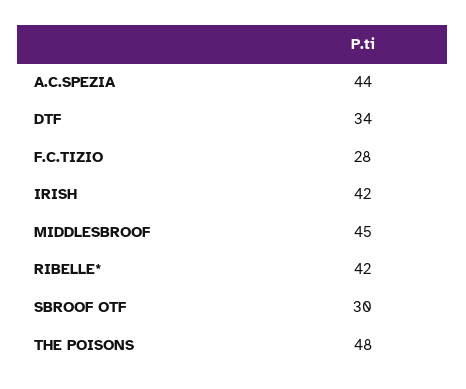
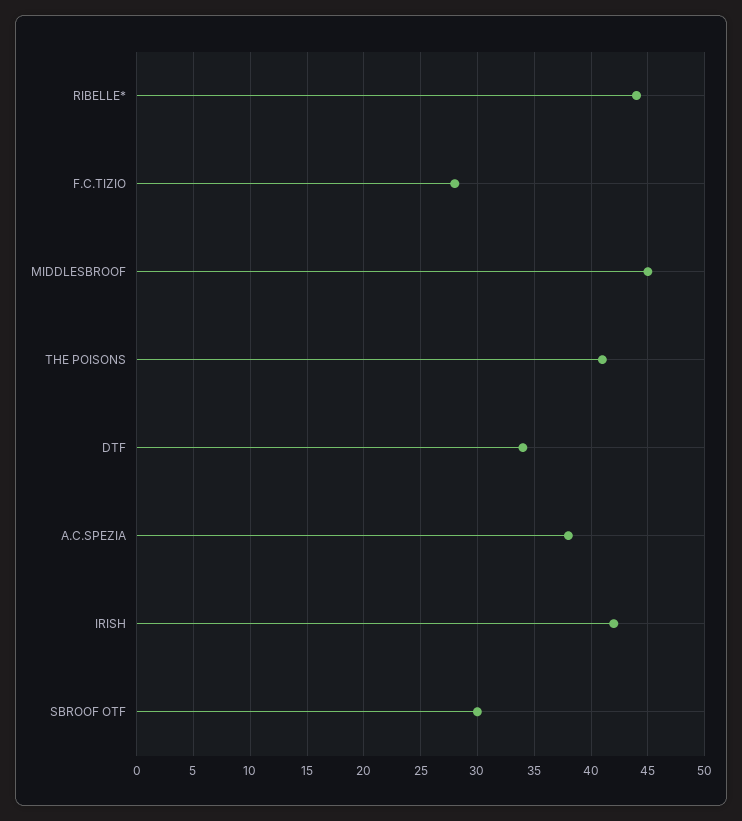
  {
-   "A.C.SPEZIA": 44,
+   "A.C.SPEZIA": 38,
    "DTF": 34,
    "F.C.TIZIO": 28,
    "IRISH": 42,
    "MIDDLESBROOF": 45,
-   "RIBELLE*": 42,
+   "RIBELLE*": 44,
    "SBROOF OTF": 30,
-   "THE POISONS": 48
+   "THE POISONS": 41
  }

